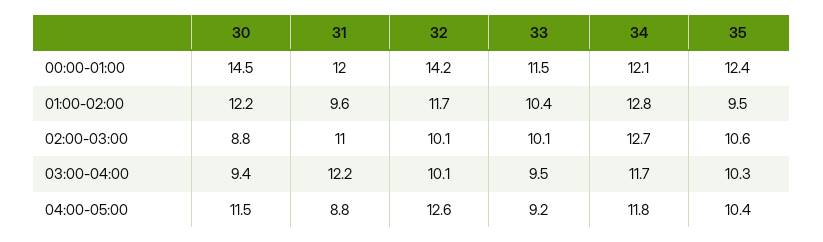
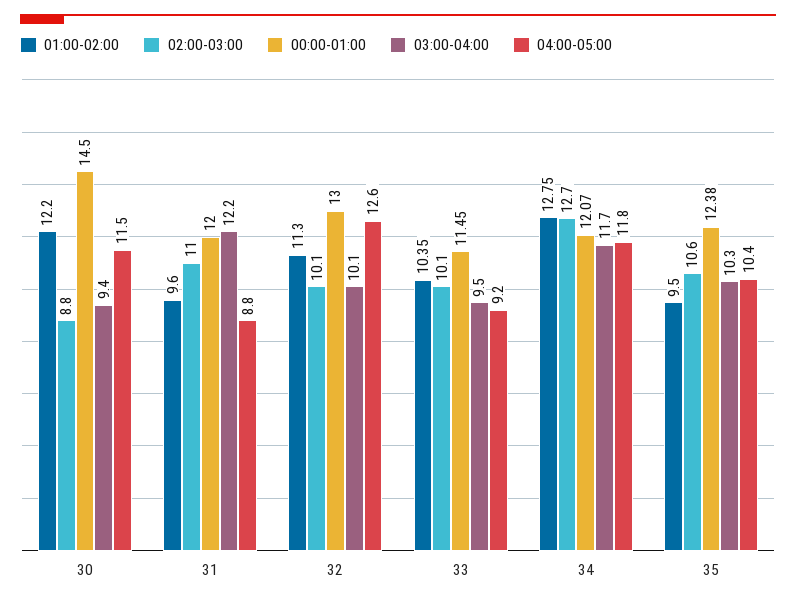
  {
    "00:00-01:00": {
      "30": 14.5,
      "31": 12,
-     "32": 14.2,
+     "32": 13,
      "33": 11.45,
      "34": 12.07,
      "35": 12.38
    },
    "01:00-02:00": {
      "30": 12.2,
      "31": 9.6,
-     "32": 11.7,
+     "32": 11.3,
      "33": 10.35,
      "34": 12.75,
      "35": 9.5
    },
    "02:00-03:00": {
      "30": 8.8,
      "31": 11,
      "32": 10.1,
      "33": 10.1,
      "34": 12.7,
      "35": 10.6
    },
    "03:00-04:00": {
      "30": 9.4,
      "31": 12.2,
      "32": 10.1,
      "33": 9.5,
      "34": 11.7,
      "35": 10.3
    },
    "04:00-05:00": {
      "30": 11.5,
      "31": 8.8,
      "32": 12.6,
      "33": 9.2,
      "34": 11.8,
      "35": 10.4
    }
  }

